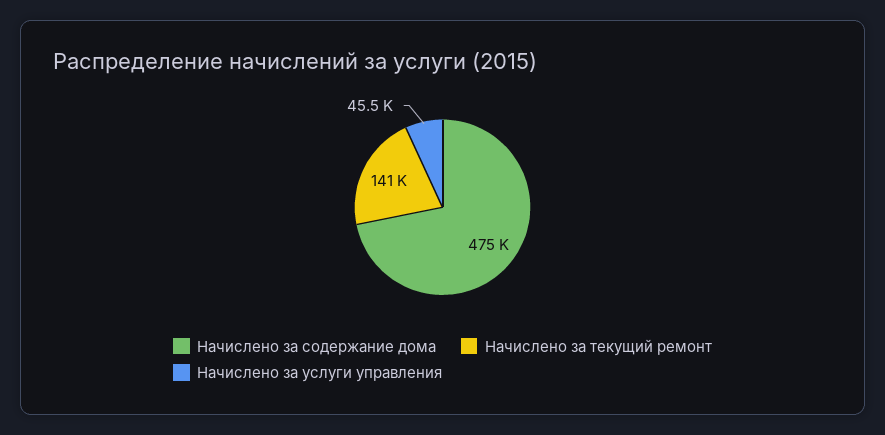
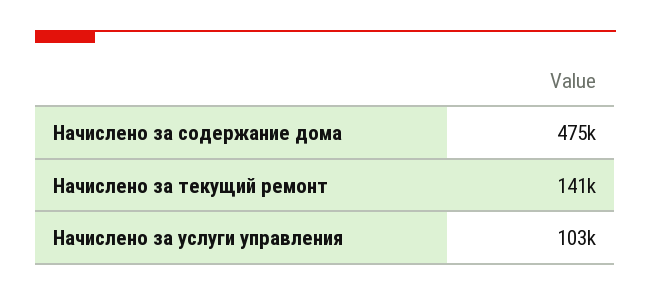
  {
    "Начислено за содержание дома": 475000,
    "Начислено за текущий ремонт": 141000,
-   "Начислено за услуги управления": 45500
+   "Начислено за услуги управления": 103000
  }

